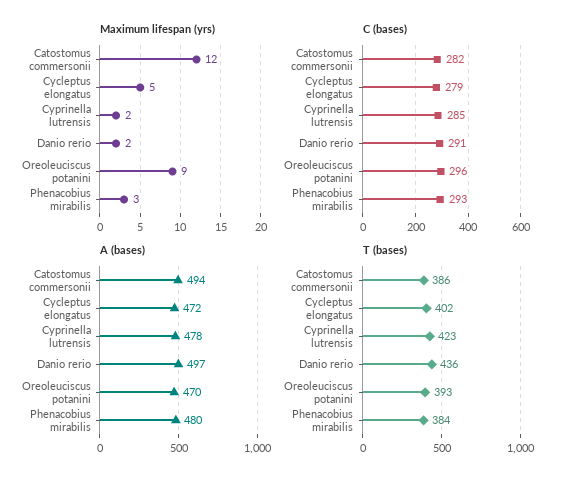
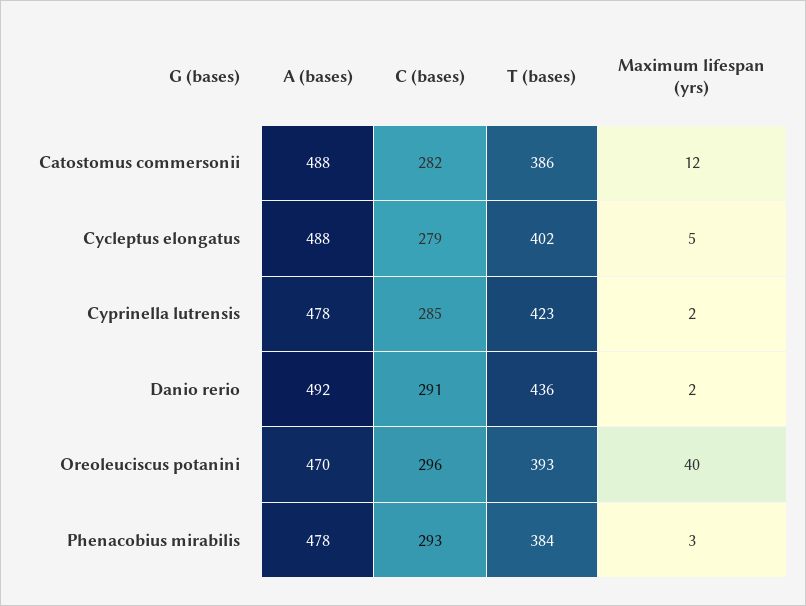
  {
    "Maximum lifespan (yrs)": {
      "Catostomus commersonii": 12,
      "Cycleptus elongatus": 5,
      "Cyprinella lutrensis": 2,
      "Danio rerio": 2,
-     "Oreoleuciscus potanini": 9,
+     "Oreoleuciscus potanini": 40,
      "Phenacobius mirabilis": 3
    },
    "C (bases)": {
      "Catostomus commersonii": 282,
      "Cycleptus elongatus": 279,
      "Cyprinella lutrensis": 285,
      "Danio rerio": 291,
      "Oreoleuciscus potanini": 296,
      "Phenacobius mirabilis": 293
    },
    "A (bases)": {
-     "Catostomus commersonii": 494,
+     "Catostomus commersonii": 488,
-     "Cycleptus elongatus": 472,
+     "Cycleptus elongatus": 488,
      "Cyprinella lutrensis": 478,
-     "Danio rerio": 497,
+     "Danio rerio": 492,
      "Oreoleuciscus potanini": 470,
-     "Phenacobius mirabilis": 480
+     "Phenacobius mirabilis": 478
    },
    "T (bases)": {
      "Catostomus commersonii": 386,
      "Cycleptus elongatus": 402,
      "Cyprinella lutrensis": 423,
      "Danio rerio": 436,
      "Oreoleuciscus potanini": 393,
      "Phenacobius mirabilis": 384
    }
  }

